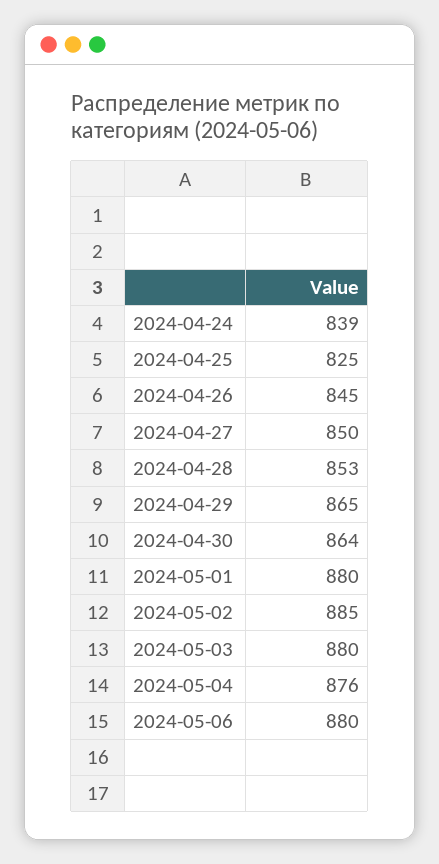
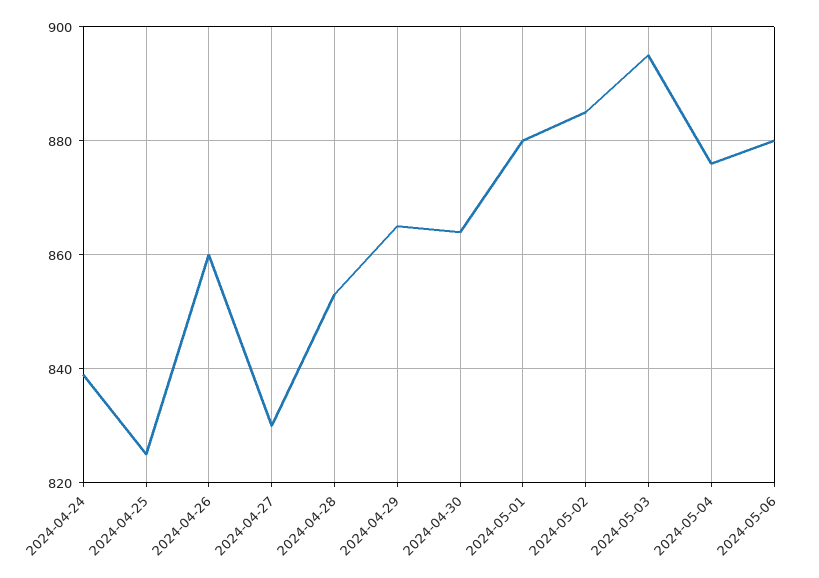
  {
    "2024-04-24": 839,
    "2024-04-25": 825,
-   "2024-04-26": 845,
+   "2024-04-26": 860,
-   "2024-04-27": 850,
+   "2024-04-27": 830,
    "2024-04-28": 853,
    "2024-04-29": 865,
    "2024-04-30": 864,
    "2024-05-01": 880,
    "2024-05-02": 885,
-   "2024-05-03": 880,
+   "2024-05-03": 895,
    "2024-05-04": 876,
    "2024-05-06": 880
  }

